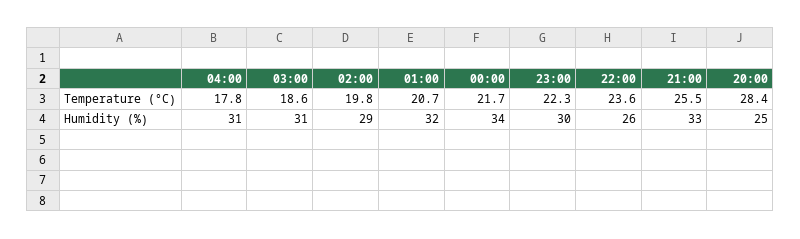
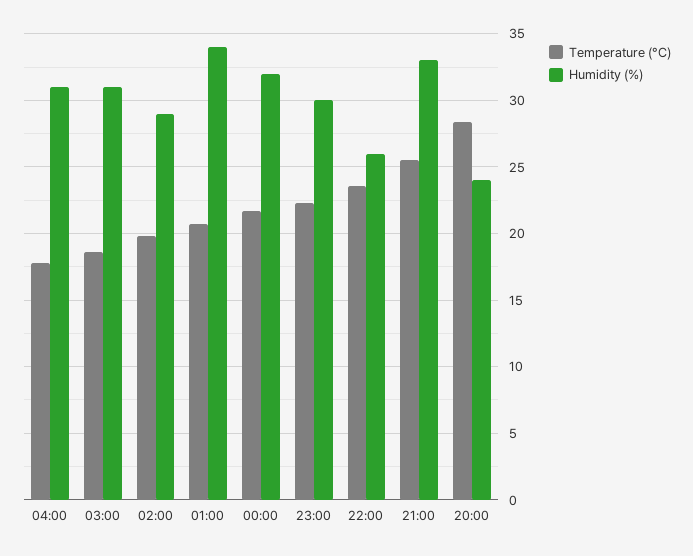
  {
    "Temperature (°C)": {
      "04:00": 17.8,
      "03:00": 18.6,
      "02:00": 19.8,
      "01:00": 20.7,
      "00:00": 21.7,
      "23:00": 22.3,
      "22:00": 23.6,
      "21:00": 25.5,
      "20:00": 28.4
    },
    "Humidity (%)": {
      "04:00": 31,
      "03:00": 31,
      "02:00": 29,
-     "01:00": 32,
+     "01:00": 34,
-     "00:00": 34,
+     "00:00": 32,
      "23:00": 30,
      "22:00": 26,
      "21:00": 33,
-     "20:00": 25
+     "20:00": 24
    }
  }

